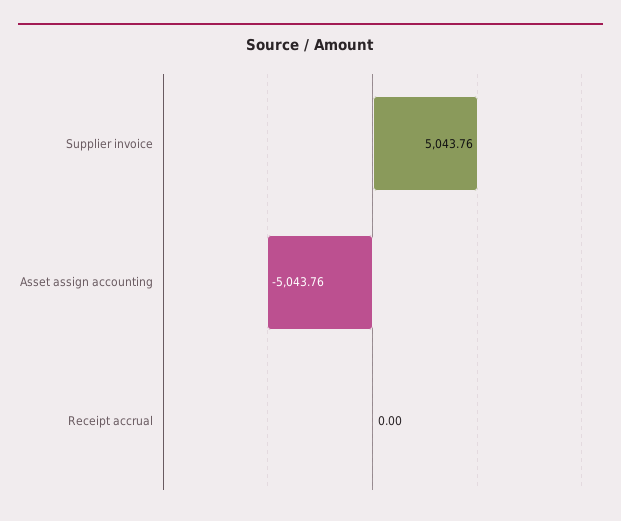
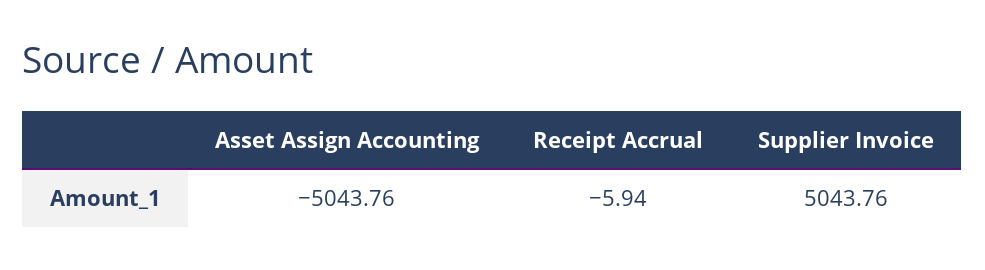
  {
    "Supplier invoice": 5043.76,
    "Asset assign accounting": -5043.76,
-   "Receipt accrual": 0
+   "Receipt accrual": -5.94
  }

